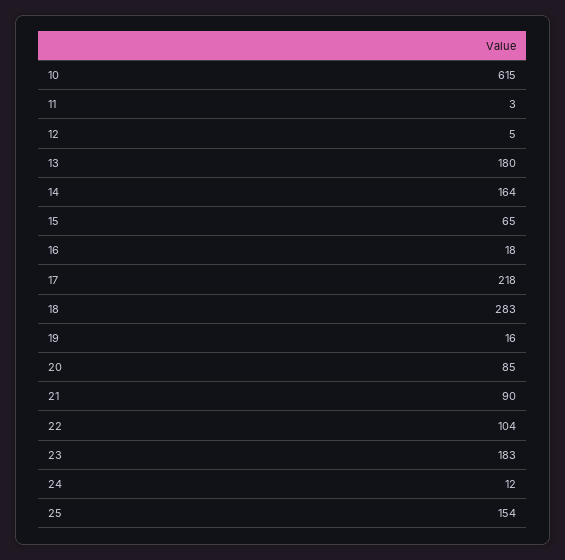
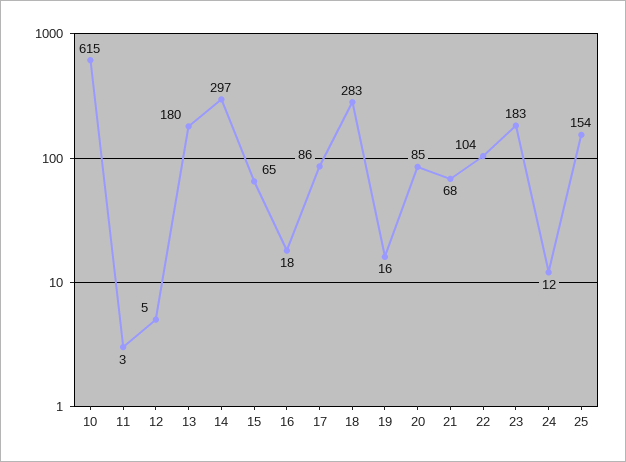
  {
    "10": 615,
    "11": 3,
    "12": 5,
    "13": 180,
-   "14": 164,
+   "14": 297,
    "15": 65,
    "16": 18,
-   "17": 218,
+   "17": 86,
    "18": 283,
    "19": 16,
    "20": 85,
-   "21": 90,
+   "21": 68,
    "22": 104,
    "23": 183,
    "24": 12,
    "25": 154
  }

